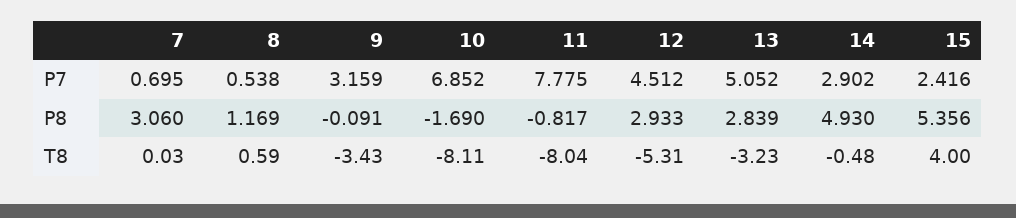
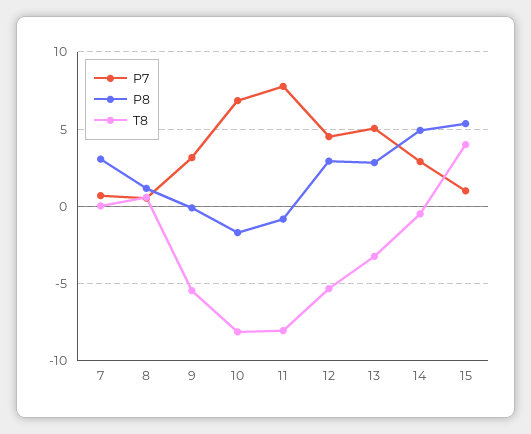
  {
    "P7": {
      "7": 0.695,
      "8": 0.538,
      "9": 3.159,
      "10": 6.852,
      "11": 7.775,
      "12": 4.512,
      "13": 5.052,
      "14": 2.902,
-     "15": 2.416
+     "15": 1
    },
    "P8": {
      "7": 3.06,
      "8": 1.169,
      "9": -0.091,
      "10": -1.69,
      "11": -0.817,
      "12": 2.933,
      "13": 2.839,
      "14": 4.93,
      "15": 5.356
    },
    "T8": {
      "7": 0.03,
      "8": 0.59,
-     "9": -3.43,
+     "9": -5.5,
      "10": -8.11,
      "11": -8.04,
      "12": -5.31,
      "13": -3.23,
      "14": -0.48,
      "15": 4
    }
  }

